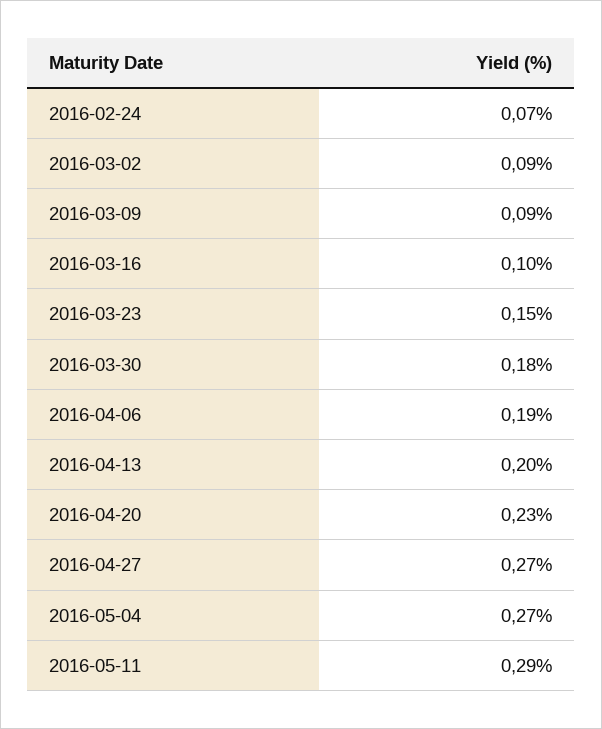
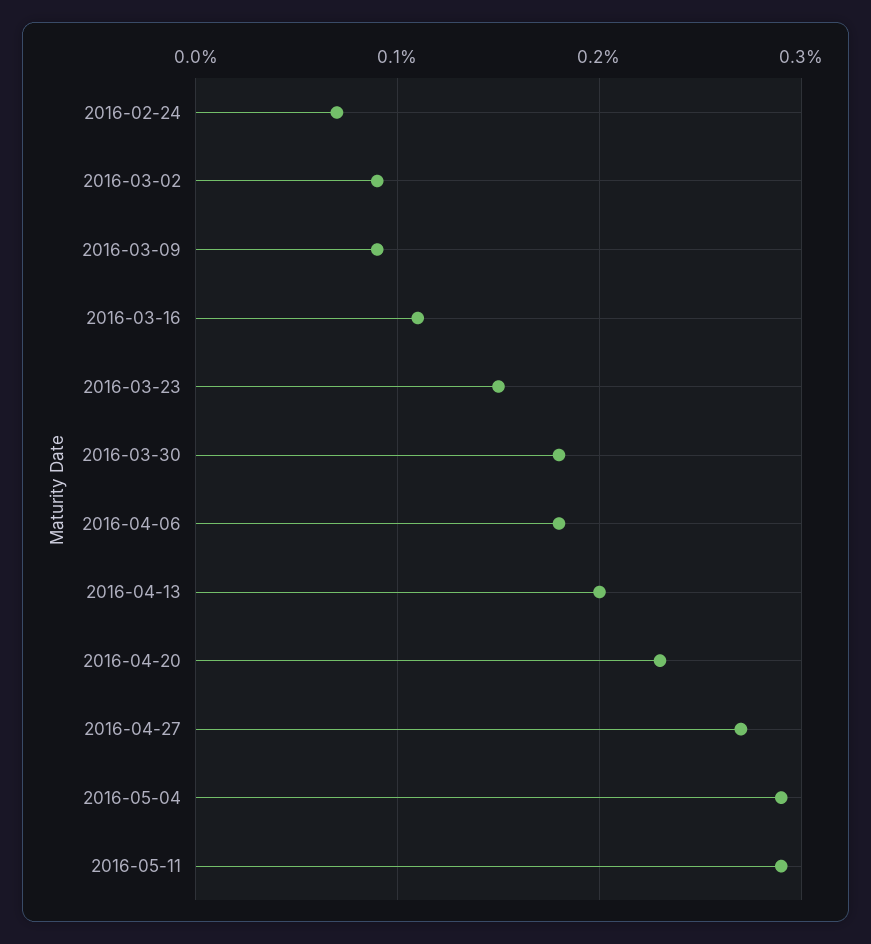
  {
    "2016-02-24": 0.07,
    "2016-03-02": 0.09,
    "2016-03-09": 0.09,
-   "2016-03-16": 0.1,
+   "2016-03-16": 0.11,
    "2016-03-23": 0.15,
    "2016-03-30": 0.18,
-   "2016-04-06": 0.19,
+   "2016-04-06": 0.18,
    "2016-04-13": 0.2,
    "2016-04-20": 0.23,
    "2016-04-27": 0.27,
-   "2016-05-04": 0.27,
+   "2016-05-04": 0.29,
    "2016-05-11": 0.29
  }

